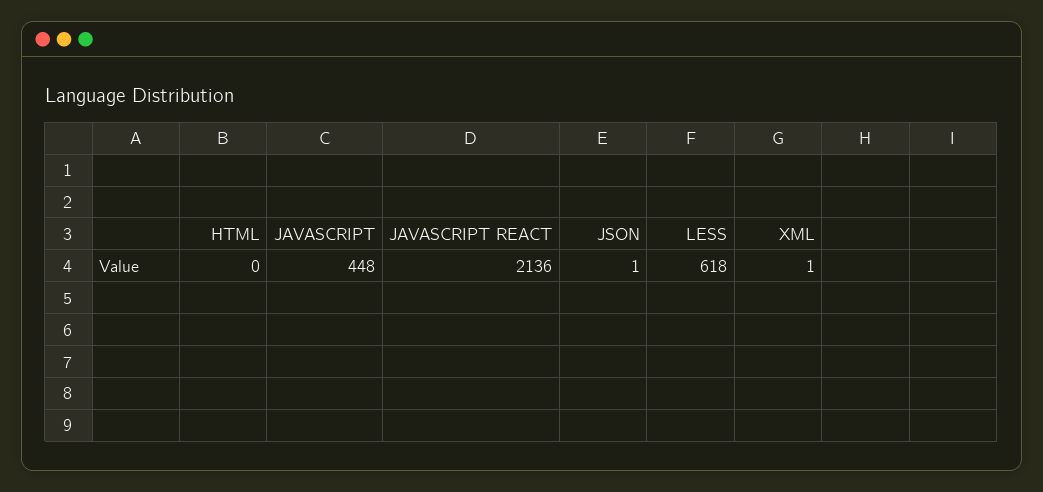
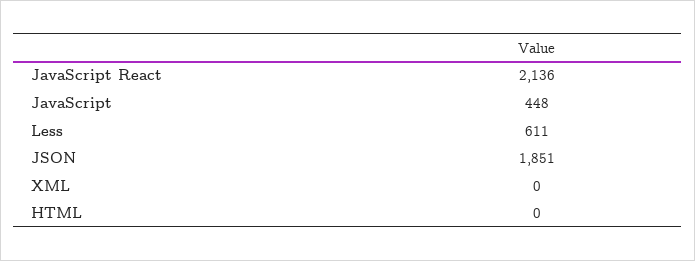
  {
    "HTML": 0,
    "JAVASCRIPT": 448,
    "JAVASCRIPT REACT": 2136,
-   "JSON": 1,
+   "JSON": 1851,
-   "LESS": 618,
+   "LESS": 611,
-   "XML": 1
+   "XML": 0
  }

